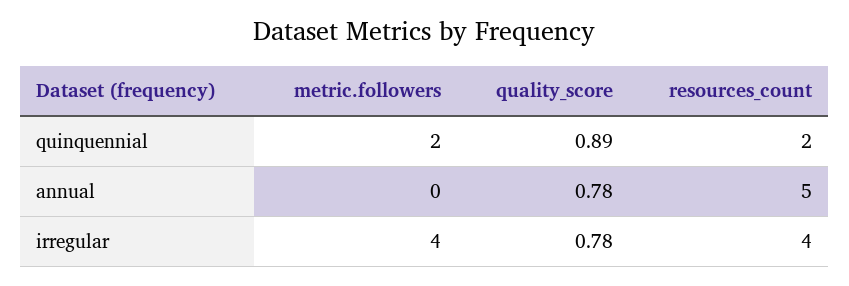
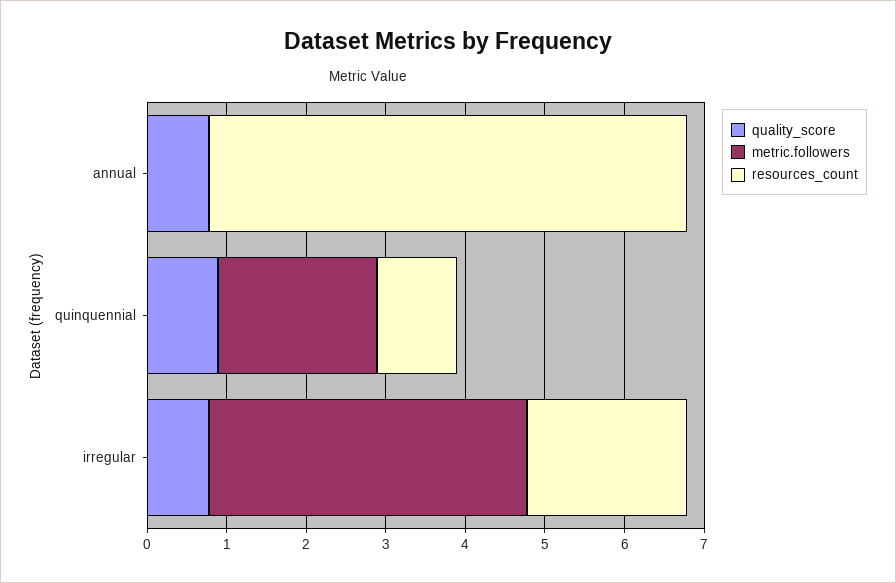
  {
    "metric.followers": {
      "quinquennial": 2,
      "annual": 0,
      "irregular": 4
    },
    "quality_score": {
      "quinquennial": 0.89,
      "annual": 0.78,
      "irregular": 0.78
    },
    "resources_count": {
-     "quinquennial": 2,
+     "quinquennial": 1,
-     "annual": 5,
+     "annual": 6,
-     "irregular": 4
+     "irregular": 2
    }
  }

